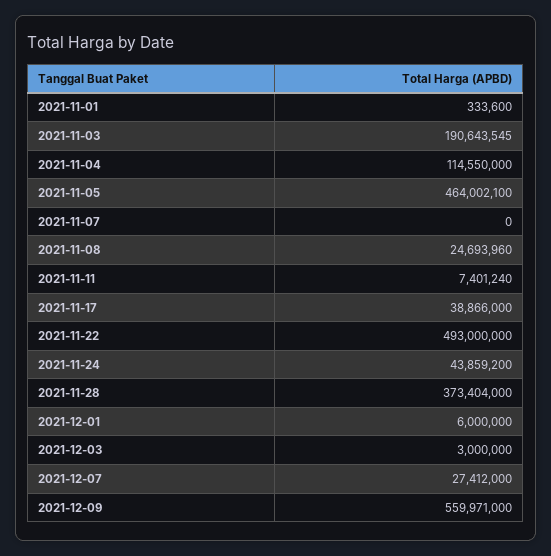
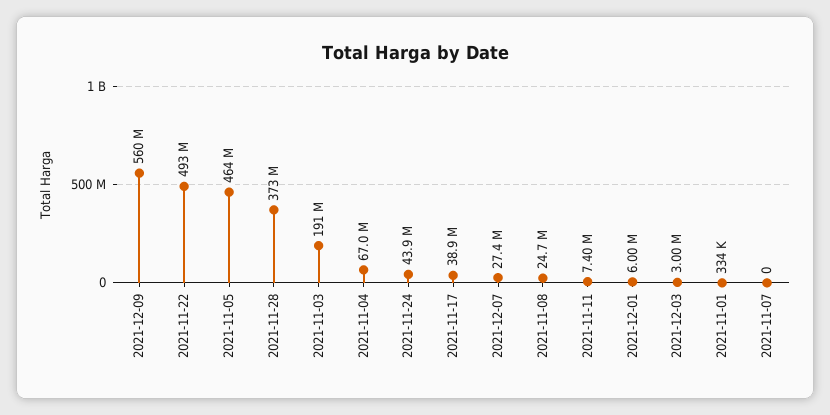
  {
    "2021-11-01": 333600,
    "2021-11-03": 190643545,
-   "2021-11-04": 114550000,
+   "2021-11-04": 67000000,
    "2021-11-05": 464002100,
    "2021-11-07": 0,
    "2021-11-08": 24693960,
    "2021-11-11": 7401240,
    "2021-11-17": 38866000,
    "2021-11-22": 493000000,
    "2021-11-24": 43859200,
    "2021-11-28": 373404000,
    "2021-12-01": 6000000,
    "2021-12-03": 3000000,
    "2021-12-07": 27412000,
    "2021-12-09": 559971000
  }

